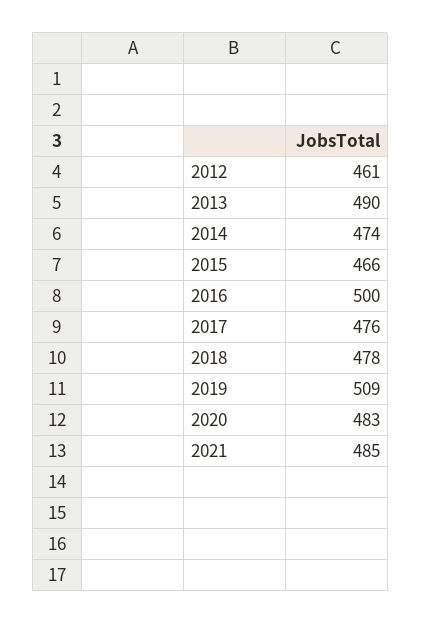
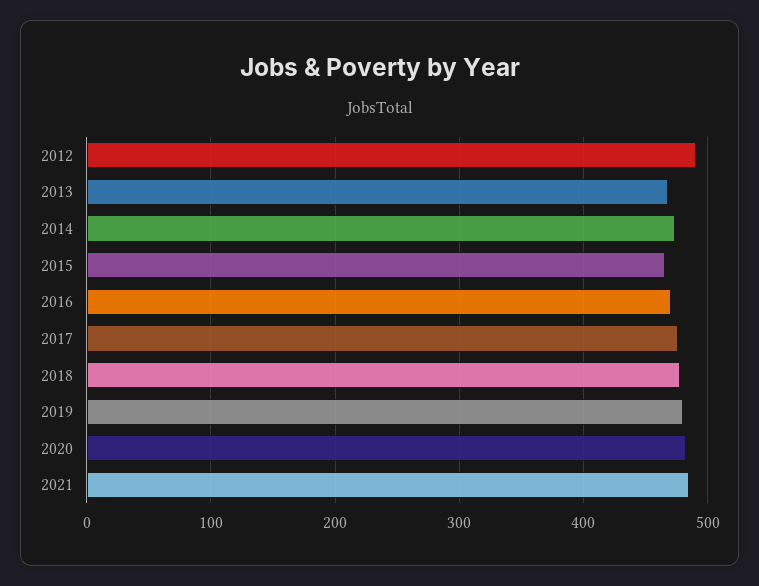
  {
-   "2012": 461,
+   "2012": 490,
-   "2013": 490,
+   "2013": 470,
    "2014": 474,
    "2015": 466,
-   "2016": 500,
+   "2016": 470,
    "2017": 476,
    "2018": 478,
-   "2019": 509,
+   "2019": 480,
    "2020": 483,
    "2021": 485
  }

